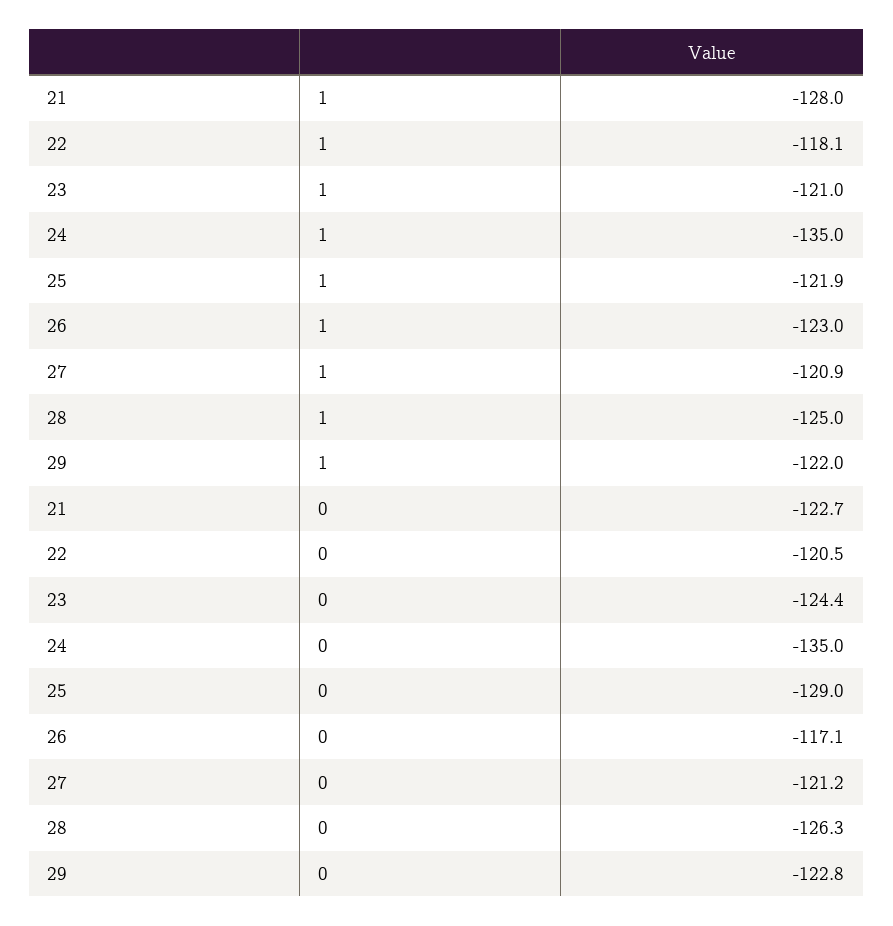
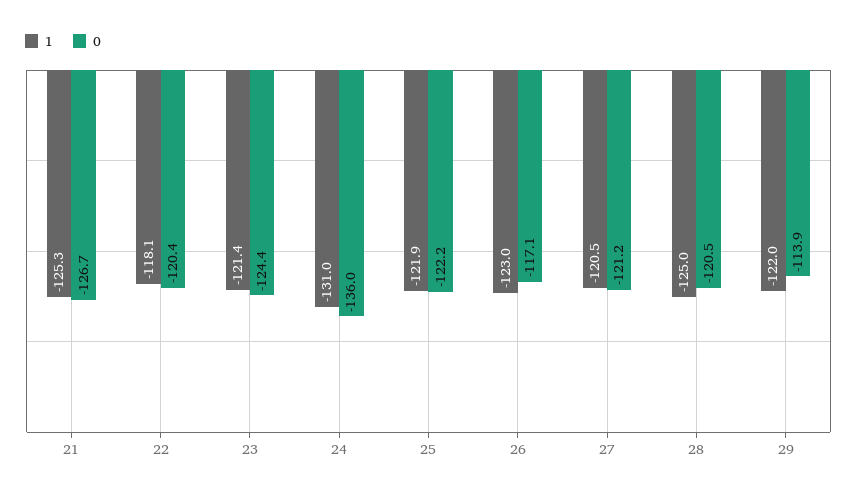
  {
    "1": {
-     "21": -128,
+     "21": -125.3,
      "22": -118.1,
-     "23": -121,
+     "23": -121.4,
-     "24": -135,
+     "24": -131,
      "25": -121.9,
      "26": -123,
-     "27": -120.9,
+     "27": -120.5,
      "28": -125,
      "29": -122
    },
    "0": {
-     "21": -122.7,
+     "21": -126.7,
-     "22": -120.5,
+     "22": -120.4,
      "23": -124.4,
-     "24": -135,
+     "24": -136,
-     "25": -129,
+     "25": -122.2,
      "26": -117.1,
      "27": -121.2,
-     "28": -126.3,
+     "28": -120.5,
-     "29": -122.8
+     "29": -113.9
    }
  }

